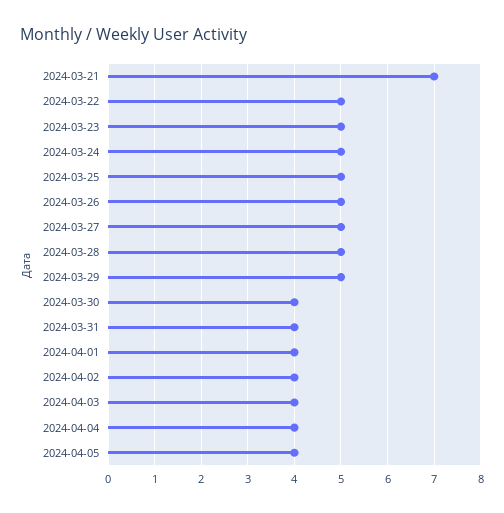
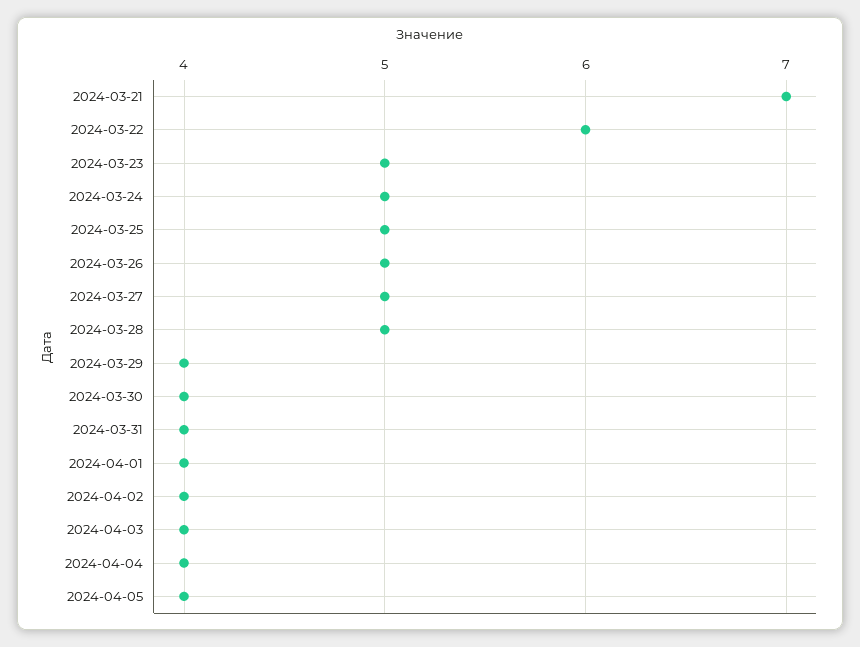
  {
    "2024-03-21": 7,
-   "2024-03-22": 5,
+   "2024-03-22": 6,
    "2024-03-23": 5,
    "2024-03-24": 5,
    "2024-03-25": 5,
    "2024-03-26": 5,
    "2024-03-27": 5,
    "2024-03-28": 5,
-   "2024-03-29": 5,
+   "2024-03-29": 4,
    "2024-03-30": 4,
    "2024-03-31": 4,
    "2024-04-01": 4,
    "2024-04-02": 4,
    "2024-04-03": 4,
    "2024-04-04": 4,
    "2024-04-05": 4
  }

